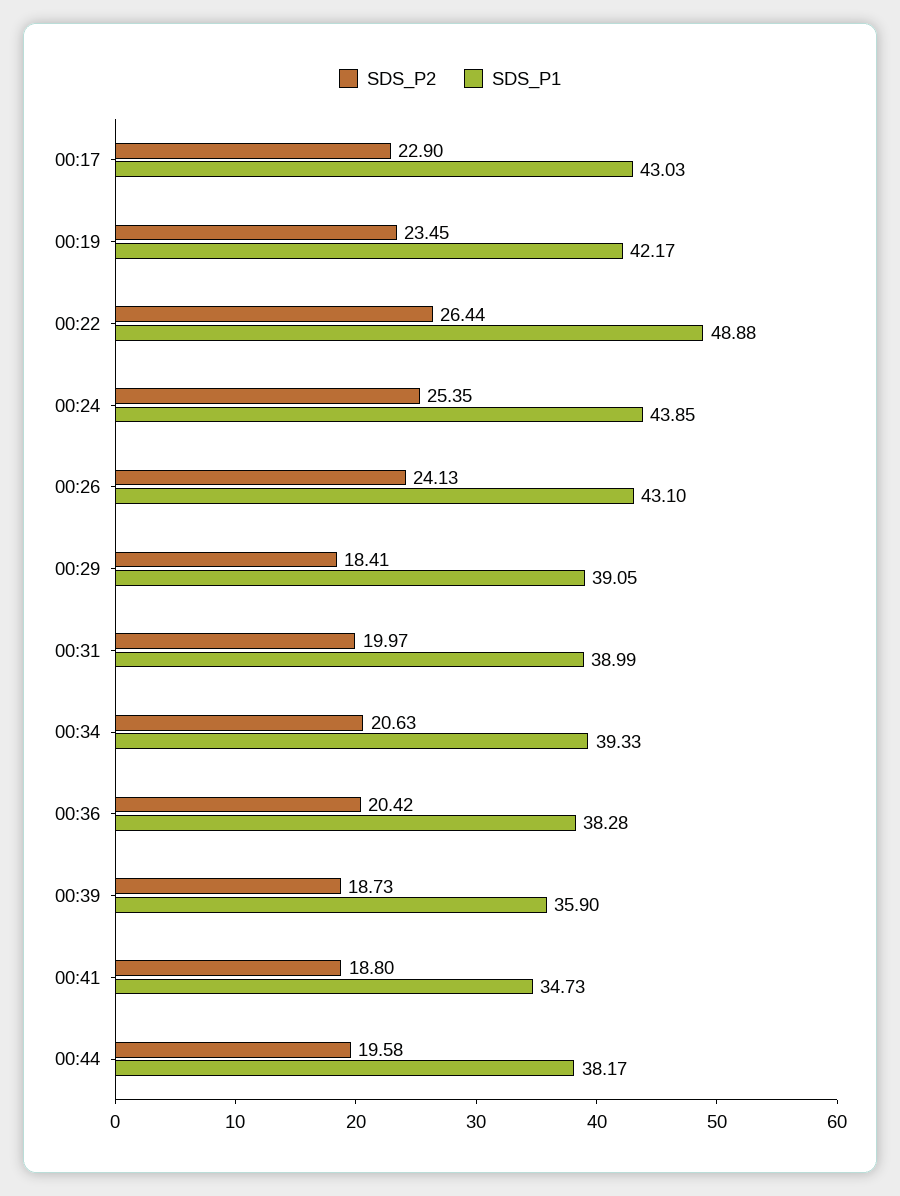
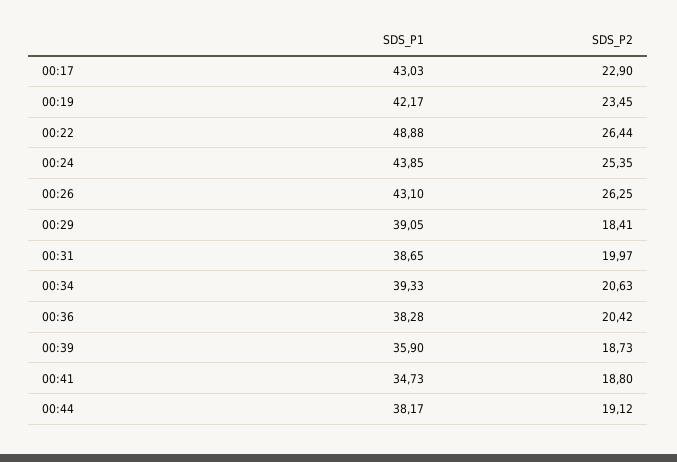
  {
    "SDS_P2": {
      "00:17": 22.9,
      "00:19": 23.45,
      "00:22": 26.44,
      "00:24": 25.35,
-     "00:26": 24.13,
+     "00:26": 26.25,
      "00:29": 18.41,
      "00:31": 19.97,
      "00:34": 20.63,
      "00:36": 20.42,
      "00:39": 18.73,
      "00:41": 18.8,
-     "00:44": 19.58
+     "00:44": 19.12
    },
    "SDS_P1": {
      "00:17": 43.03,
      "00:19": 42.17,
      "00:22": 48.88,
      "00:24": 43.85,
      "00:26": 43.1,
      "00:29": 39.05,
-     "00:31": 38.99,
+     "00:31": 38.65,
      "00:34": 39.33,
      "00:36": 38.28,
      "00:39": 35.9,
      "00:41": 34.73,
      "00:44": 38.17
    }
  }

